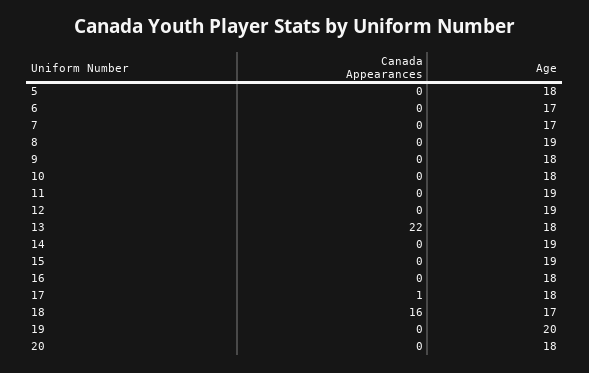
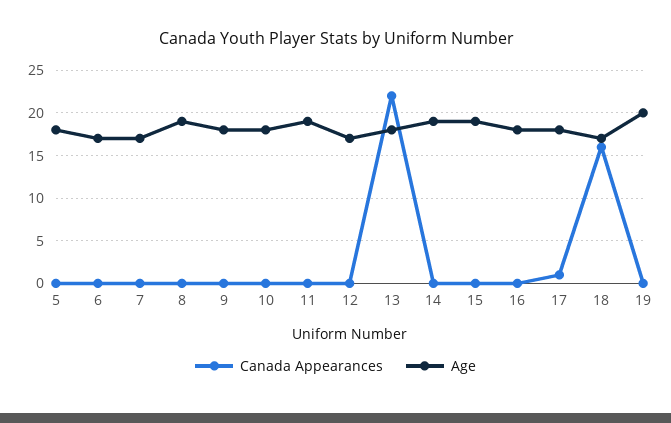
  {
    "Canada Appearances": {
      "5": 0,
      "6": 0,
      "7": 0,
      "8": 0,
      "9": 0,
      "10": 0,
      "11": 0,
      "12": 0,
      "13": 22,
      "14": 0,
      "15": 0,
      "16": 0,
      "17": 1,
      "18": 16,
-     "19": 0,
+     "19": 0
-     "20": 0
    },
    "Age": {
      "5": 18,
      "6": 17,
      "7": 17,
      "8": 19,
      "9": 18,
      "10": 18,
      "11": 19,
-     "12": 19,
+     "12": 17,
      "13": 18,
      "14": 19,
      "15": 19,
      "16": 18,
      "17": 18,
      "18": 17,
-     "19": 20,
+     "19": 20
-     "20": 18
    }
  }

